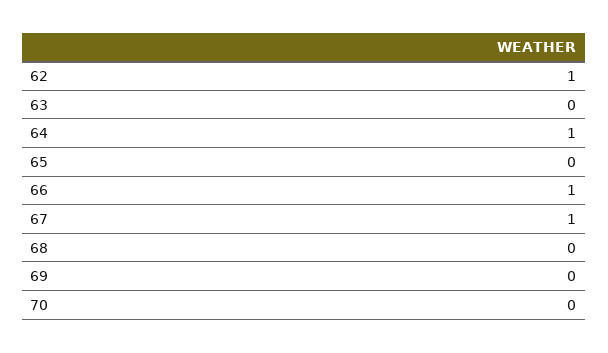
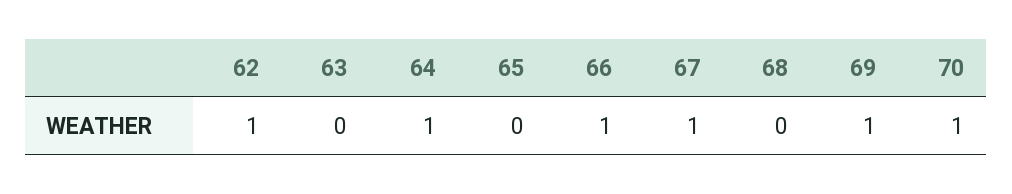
  {
    "62": 1,
    "63": 0,
    "64": 1,
    "65": 0,
    "66": 1,
    "67": 1,
    "68": 0,
-   "69": 0,
+   "69": 1,
-   "70": 0
+   "70": 1
  }

